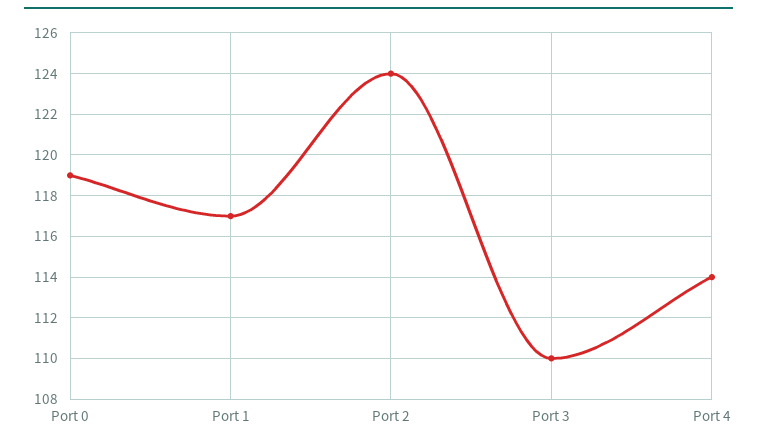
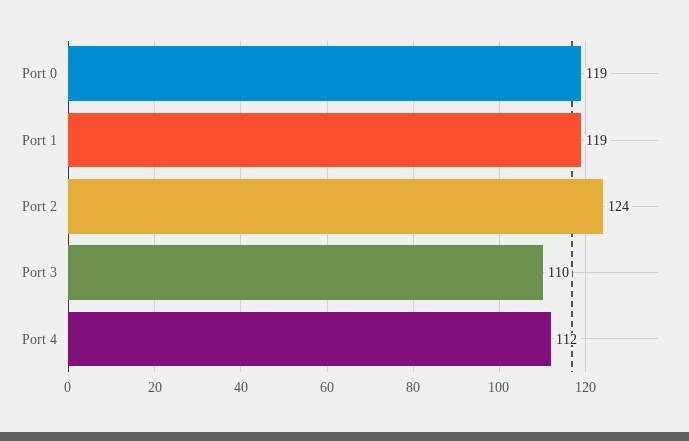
  {
    "Port 0": 119,
-   "Port 1": 117,
+   "Port 1": 119,
    "Port 2": 124,
    "Port 3": 110,
-   "Port 4": 114
+   "Port 4": 112
  }

